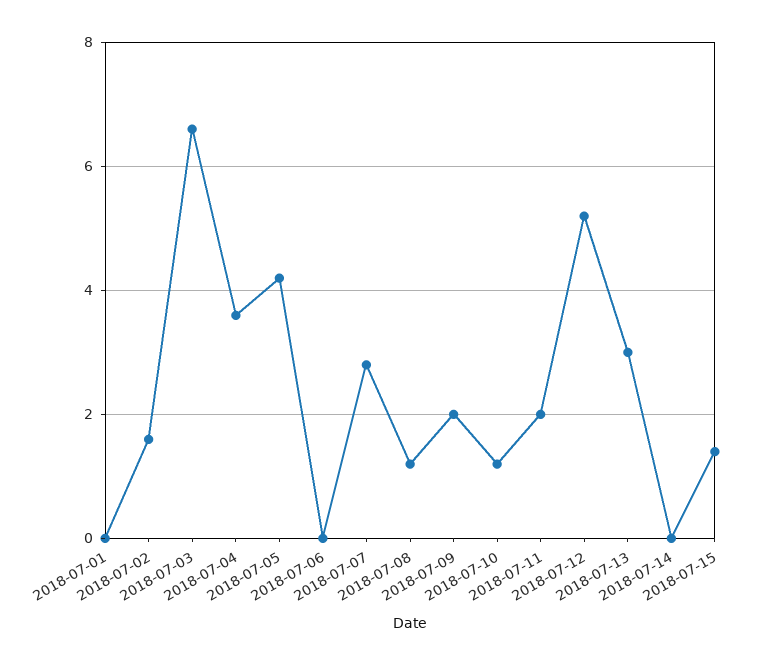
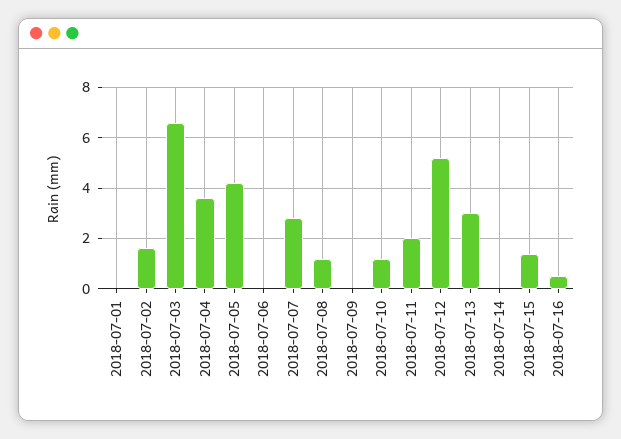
  {
    "2018-07-01": 0,
    "2018-07-02": 1.5,
    "2018-07-03": 6.5,
    "2018-07-04": 3.5,
    "2018-07-05": 4,
    "2018-07-06": 0,
    "2018-07-07": 3,
    "2018-07-08": 1,
-   "2018-07-09": 2,
+   "2018-07-09": 0,
    "2018-07-10": 1,
    "2018-07-11": 2,
    "2018-07-12": 5,
    "2018-07-13": 3,
    "2018-07-14": 0,
-   "2018-07-15": 1.5
+   "2018-07-15": 1.5,
+   "2018-07-16": 0.5
  }

